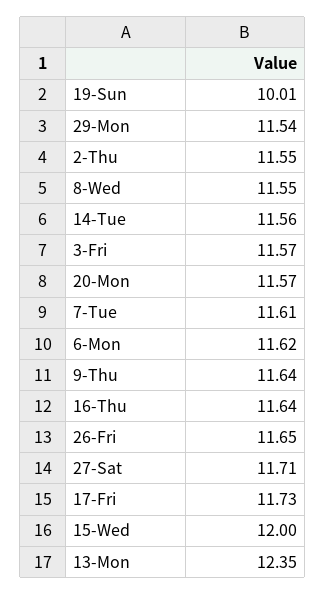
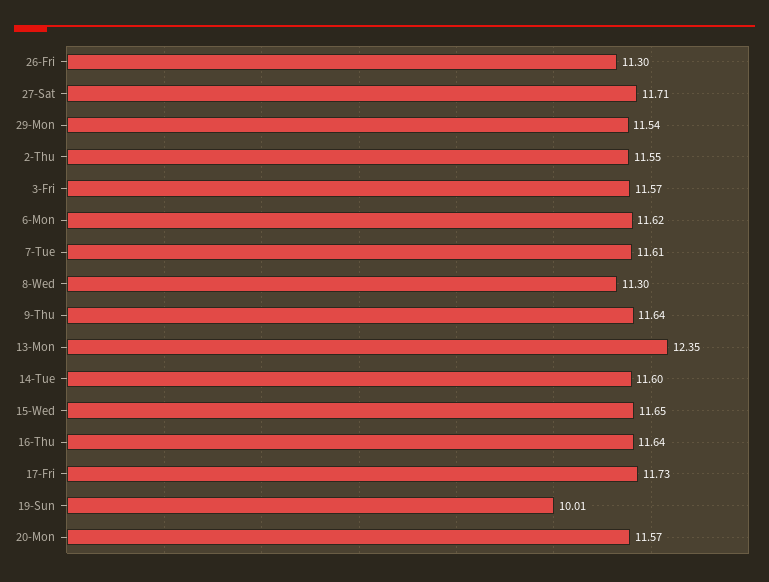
  {
    "19-Sun": 10.01,
    "29-Mon": 11.54,
    "2-Thu": 11.55,
-   "8-Wed": 11.55,
+   "8-Wed": 11.3,
-   "14-Tue": 11.56,
+   "14-Tue": 11.6,
    "3-Fri": 11.57,
    "20-Mon": 11.57,
    "7-Tue": 11.61,
    "6-Mon": 11.62,
    "9-Thu": 11.64,
    "16-Thu": 11.64,
-   "26-Fri": 11.65,
+   "26-Fri": 11.3,
    "27-Sat": 11.71,
    "17-Fri": 11.73,
-   "15-Wed": 12,
+   "15-Wed": 11.65,
    "13-Mon": 12.35
  }

